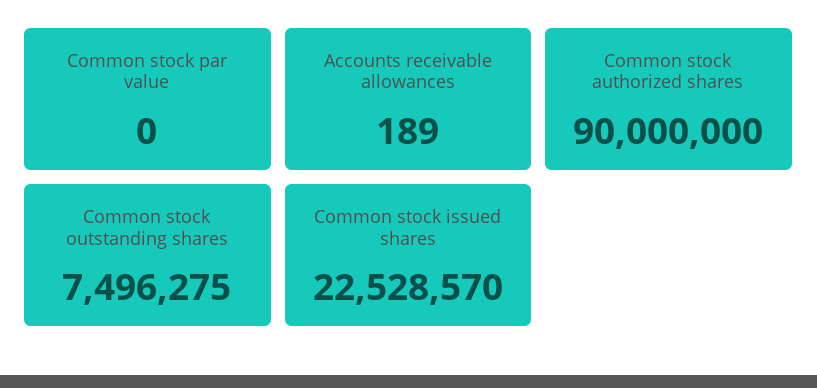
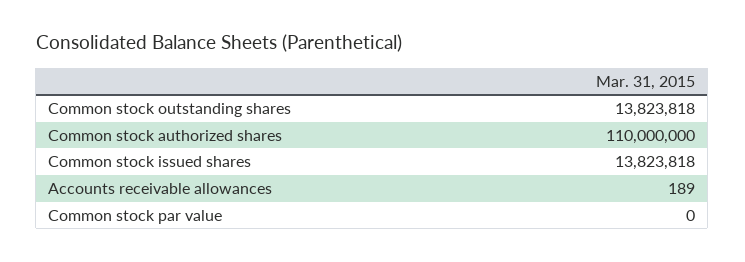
  {
    "Common stock par value": 0,
    "Accounts receivable allowances": 189,
-   "Common stock authorized shares": 90000000,
+   "Common stock authorized shares": 110000000,
-   "Common stock outstanding shares": 7496275,
+   "Common stock outstanding shares": 13823818,
-   "Common stock issued shares": 22528570
+   "Common stock issued shares": 13823818
  }

